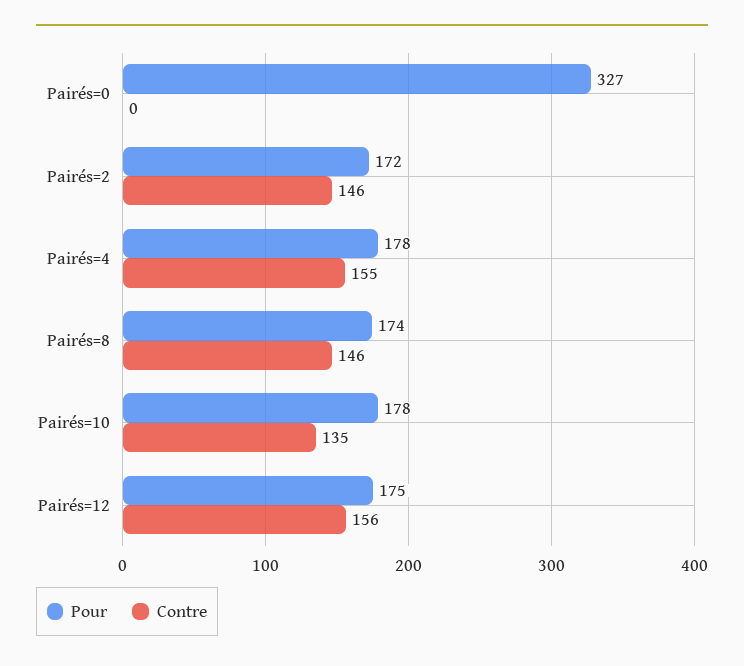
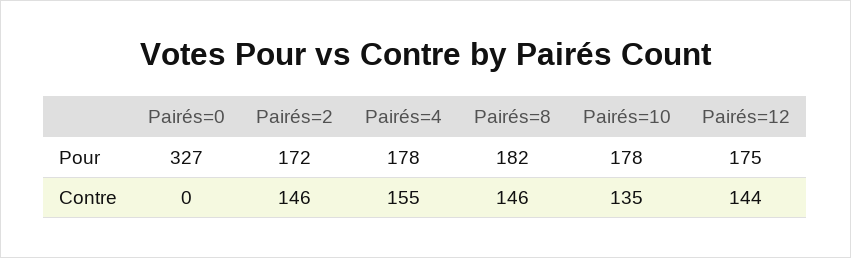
  {
    "Pour": {
      "Pairés=0": 327,
      "Pairés=2": 172,
      "Pairés=4": 178,
-     "Pairés=8": 174,
+     "Pairés=8": 182,
      "Pairés=10": 178,
      "Pairés=12": 175
    },
    "Contre": {
      "Pairés=0": 0,
      "Pairés=2": 146,
      "Pairés=4": 155,
      "Pairés=8": 146,
      "Pairés=10": 135,
-     "Pairés=12": 156
+     "Pairés=12": 144
    }
  }

